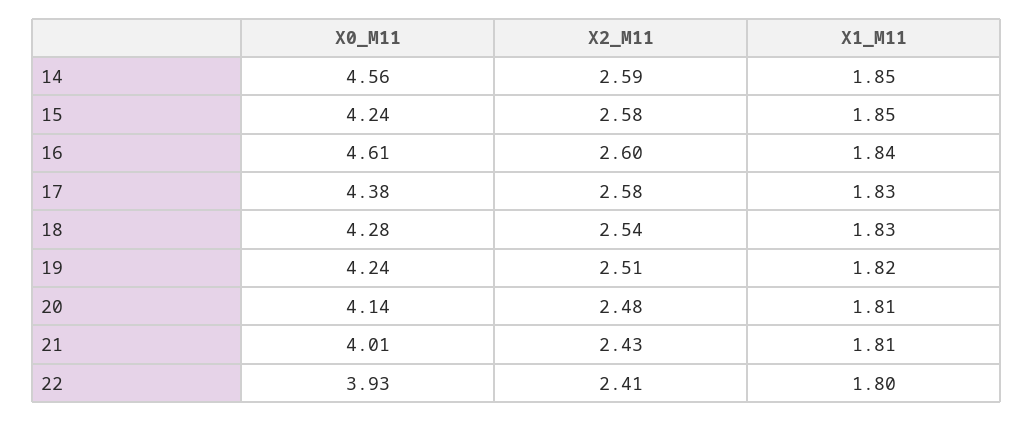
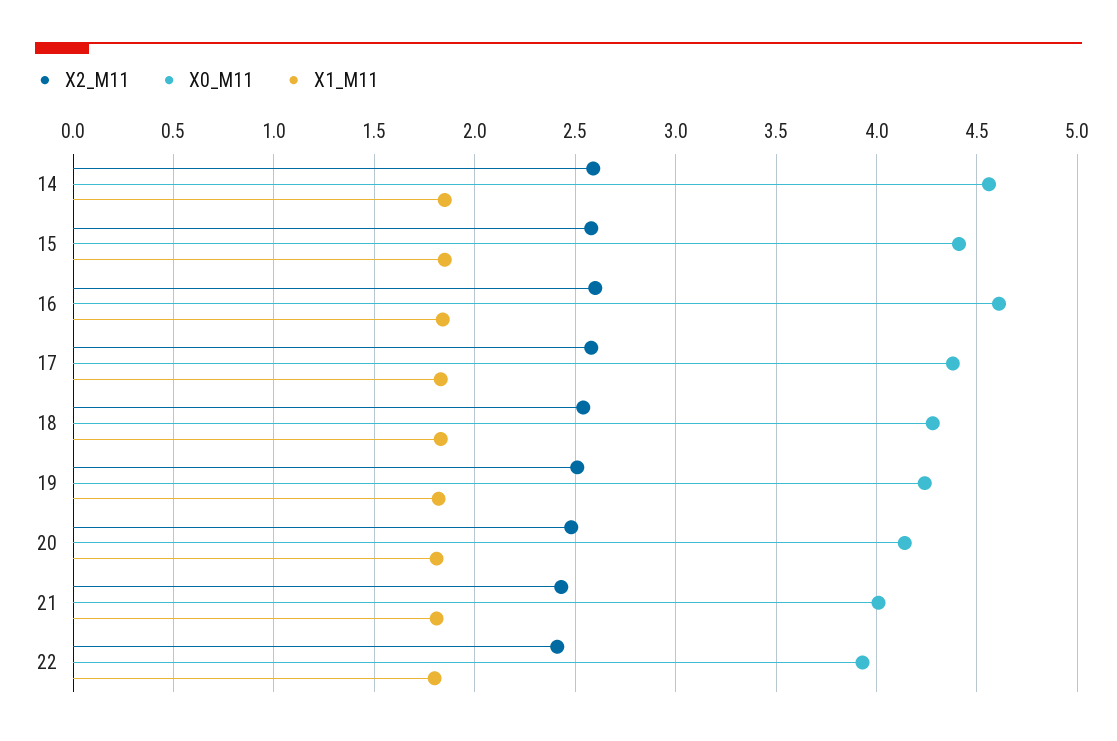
  {
    "X0_M11": {
      "14": 4.56,
-     "15": 4.24,
+     "15": 4.4,
      "16": 4.61,
      "17": 4.38,
      "18": 4.28,
      "19": 4.24,
      "20": 4.14,
      "21": 4.01,
      "22": 3.93
    },
    "X2_M11": {
      "14": 2.59,
      "15": 2.58,
      "16": 2.6,
      "17": 2.58,
      "18": 2.54,
      "19": 2.51,
      "20": 2.48,
      "21": 2.43,
      "22": 2.41
    },
    "X1_M11": {
      "14": 1.85,
      "15": 1.85,
      "16": 1.84,
      "17": 1.83,
      "18": 1.83,
      "19": 1.82,
      "20": 1.81,
      "21": 1.81,
      "22": 1.8
    }
  }

